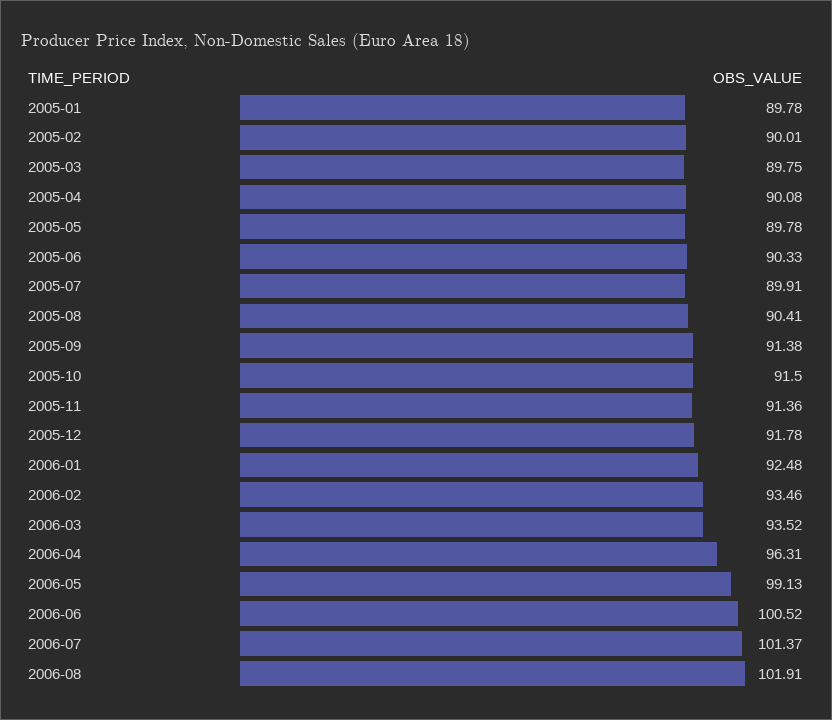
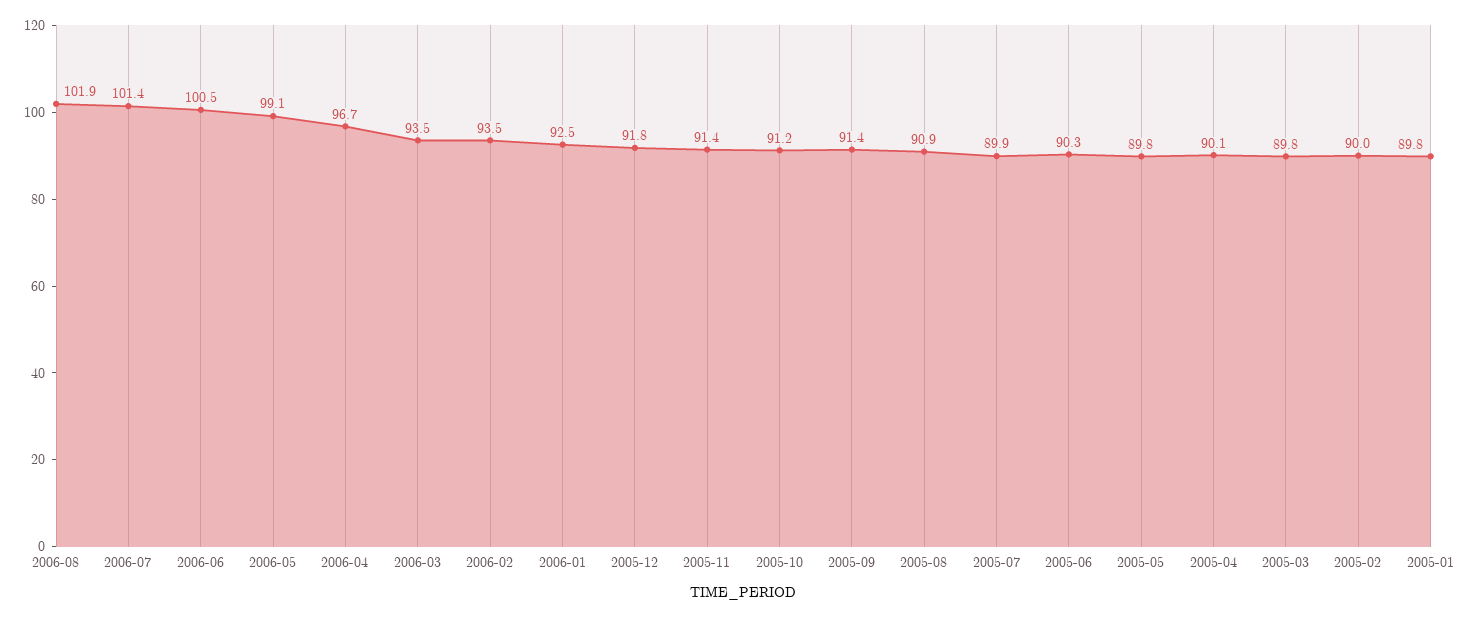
  {
    "2005-01": 89.78,
    "2005-02": 90.01,
    "2005-03": 89.75,
    "2005-04": 90.08,
    "2005-05": 89.78,
    "2005-06": 90.33,
    "2005-07": 89.91,
-   "2005-08": 90.41,
+   "2005-08": 90.9,
    "2005-09": 91.38,
-   "2005-10": 91.5,
+   "2005-10": 91.2,
    "2005-11": 91.36,
    "2005-12": 91.78,
    "2006-01": 92.48,
    "2006-02": 93.46,
    "2006-03": 93.52,
-   "2006-04": 96.31,
+   "2006-04": 96.7,
    "2006-05": 99.13,
    "2006-06": 100.52,
    "2006-07": 101.37,
    "2006-08": 101.91
  }

